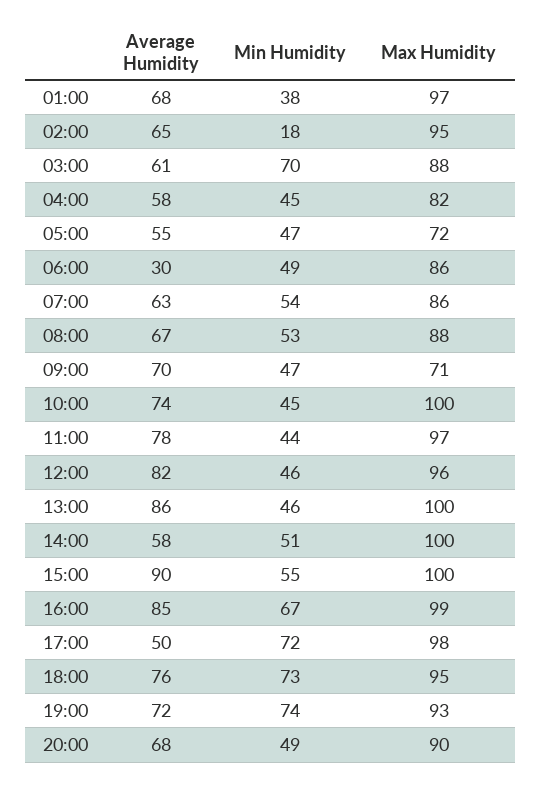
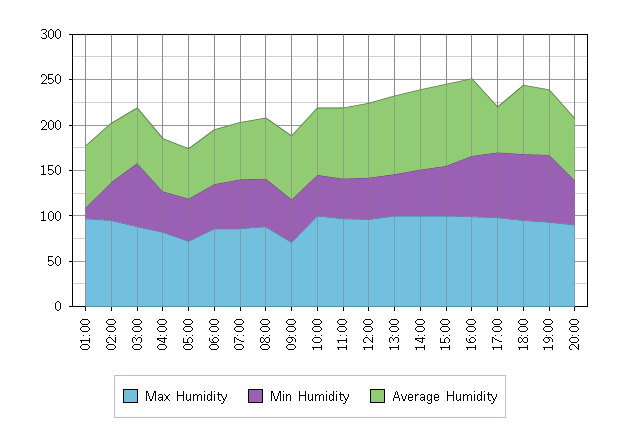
  {
    "Average Humidity": {
      "01:00": 68,
      "02:00": 65,
      "03:00": 61,
      "04:00": 58,
      "05:00": 55,
-     "06:00": 30,
+     "06:00": 60,
      "07:00": 63,
      "08:00": 67,
      "09:00": 70,
      "10:00": 74,
      "11:00": 78,
      "12:00": 82,
      "13:00": 86,
-     "14:00": 58,
+     "14:00": 90,
      "15:00": 90,
      "16:00": 85,
      "17:00": 50,
      "18:00": 76,
      "19:00": 72,
      "20:00": 68
    },
    "Min Humidity": {
-     "01:00": 38,
+     "01:00": 10,
-     "02:00": 18,
+     "02:00": 40,
      "03:00": 70,
      "04:00": 45,
      "05:00": 47,
      "06:00": 49,
      "07:00": 54,
      "08:00": 53,
      "09:00": 47,
      "10:00": 45,
      "11:00": 44,
      "12:00": 46,
      "13:00": 46,
      "14:00": 51,
      "15:00": 55,
      "16:00": 67,
      "17:00": 72,
      "18:00": 73,
      "19:00": 74,
      "20:00": 49
    },
    "Max Humidity": {
      "01:00": 97,
      "02:00": 95,
      "03:00": 88,
      "04:00": 82,
      "05:00": 72,
      "06:00": 86,
      "07:00": 86,
      "08:00": 88,
      "09:00": 71,
      "10:00": 100,
      "11:00": 97,
      "12:00": 96,
      "13:00": 100,
      "14:00": 100,
      "15:00": 100,
      "16:00": 99,
      "17:00": 98,
      "18:00": 95,
      "19:00": 93,
      "20:00": 90
    }
  }

